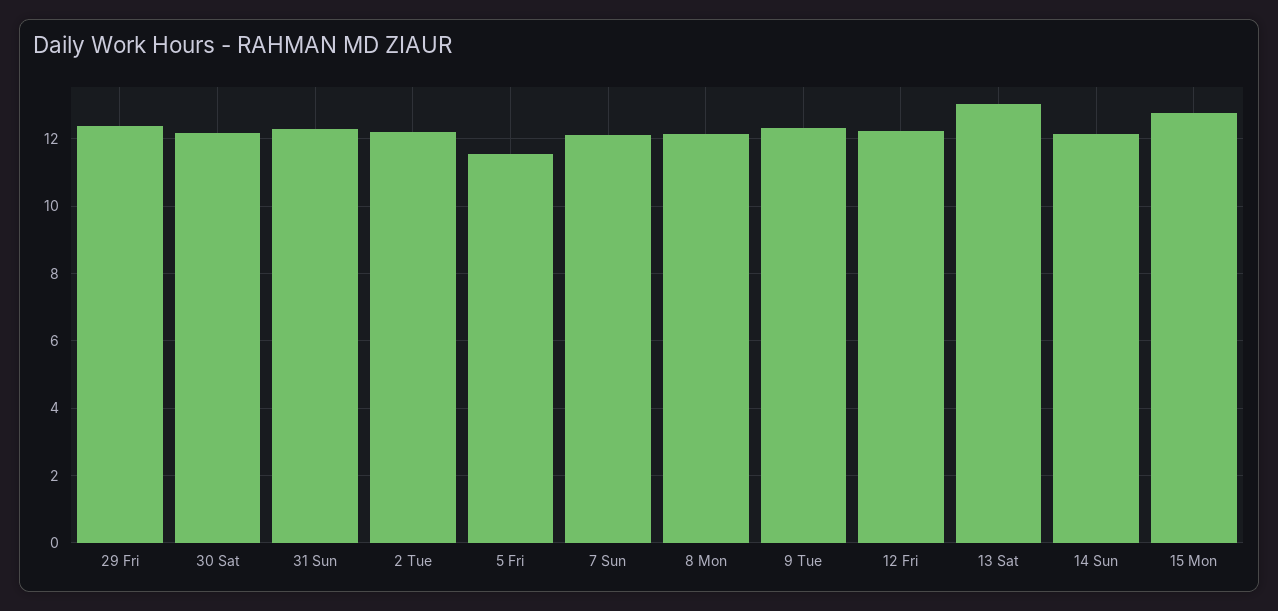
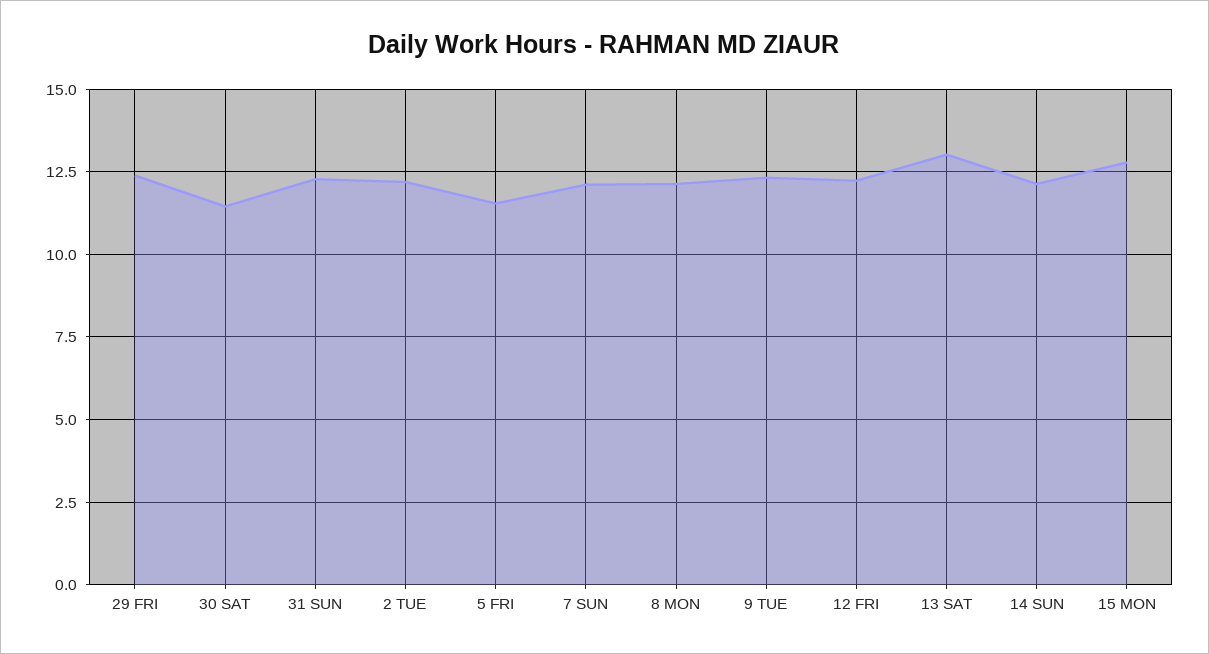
  {
    "29 Fri": 12.4,
-   "30 Sat": 12.2,
+   "30 Sat": 11.5,
    "31 Sun": 12.2,
    "2 Tue": 12.2,
    "5 Fri": 11.6,
    "7 Sun": 12.2,
    "8 Mon": 12.2,
    "9 Tue": 12.4,
    "12 Fri": 12.2,
    "13 Sat": 13,
    "14 Sun": 12.2,
    "15 Mon": 12.8
  }

